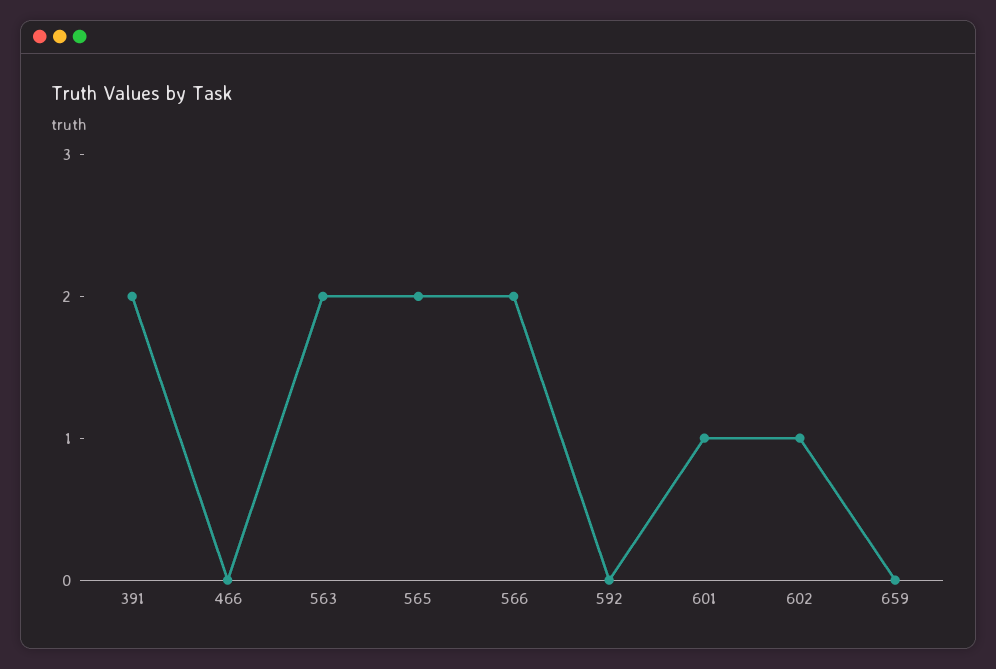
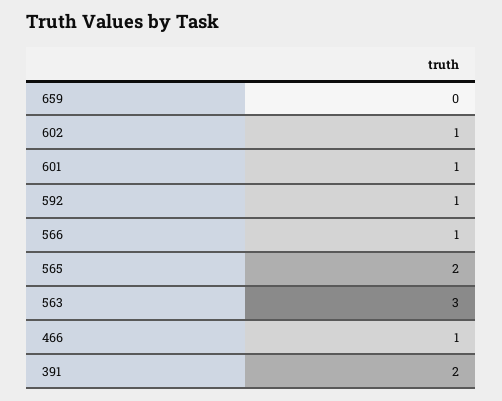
  {
    "391": 2,
-   "466": 0,
+   "466": 1,
-   "563": 2,
+   "563": 3,
    "565": 2,
-   "566": 2,
+   "566": 1,
-   "592": 0,
+   "592": 1,
    "601": 1,
    "602": 1,
    "659": 0
  }

